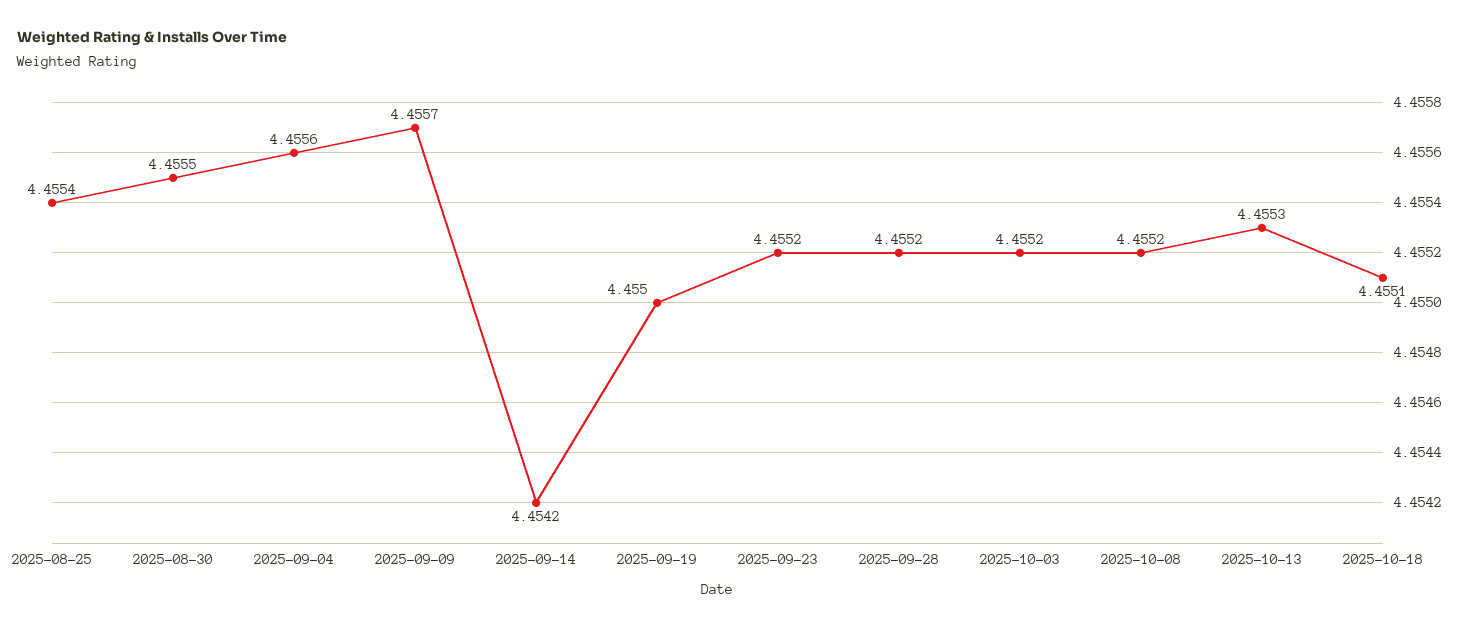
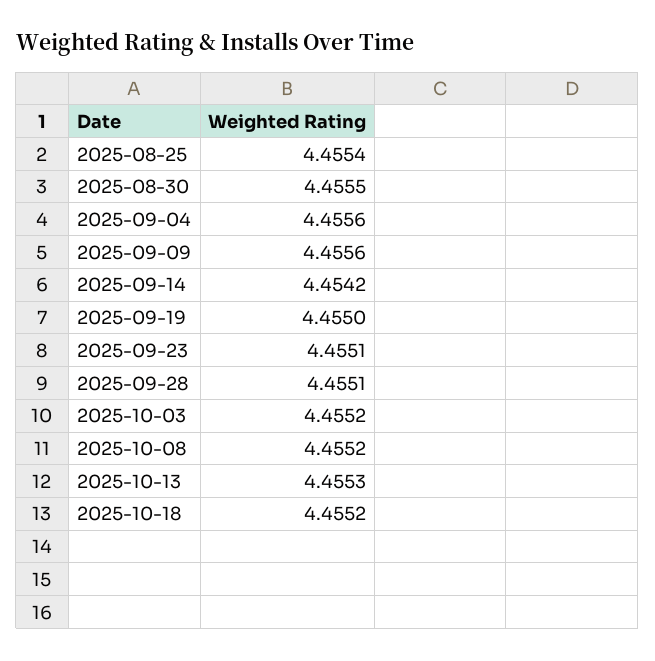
  {
    "2025-08-25": 4.4554,
    "2025-08-30": 4.4555,
    "2025-09-04": 4.4556,
-   "2025-09-09": 4.4557,
+   "2025-09-09": 4.4556,
    "2025-09-14": 4.4542,
    "2025-09-19": 4.455,
-   "2025-09-23": 4.4552,
+   "2025-09-23": 4.4551,
-   "2025-09-28": 4.4552,
+   "2025-09-28": 4.4551,
    "2025-10-03": 4.4552,
    "2025-10-08": 4.4552,
    "2025-10-13": 4.4553,
-   "2025-10-18": 4.4551
+   "2025-10-18": 4.4552
  }

